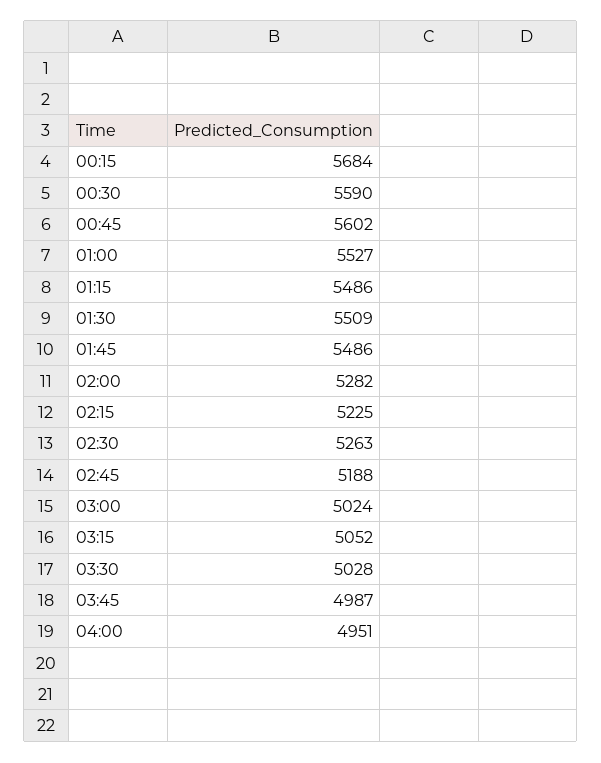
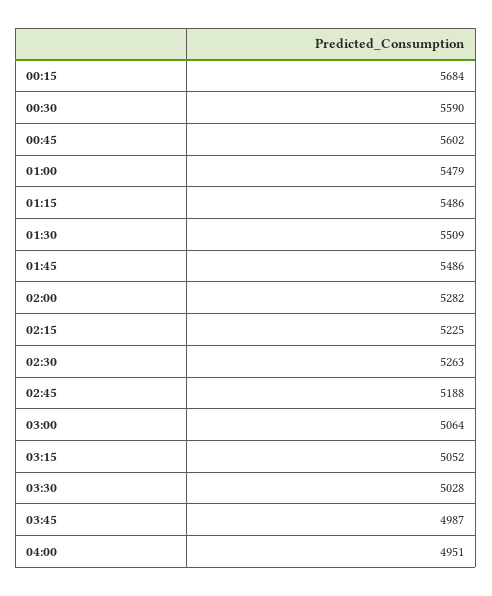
  {
    "00:15": 5684,
    "00:30": 5590,
    "00:45": 5602,
-   "01:00": 5527,
+   "01:00": 5479,
    "01:15": 5486,
    "01:30": 5509,
    "01:45": 5486,
    "02:00": 5282,
    "02:15": 5225,
    "02:30": 5263,
    "02:45": 5188,
-   "03:00": 5024,
+   "03:00": 5064,
    "03:15": 5052,
    "03:30": 5028,
    "03:45": 4987,
    "04:00": 4951
  }

